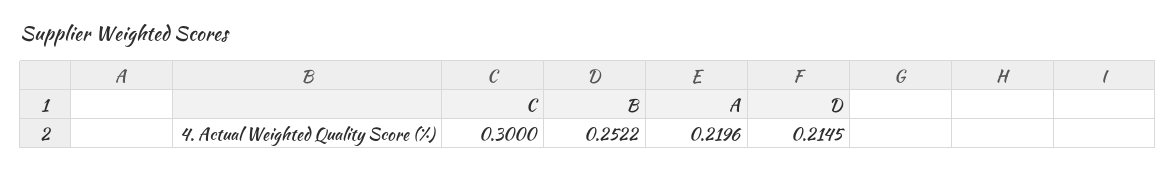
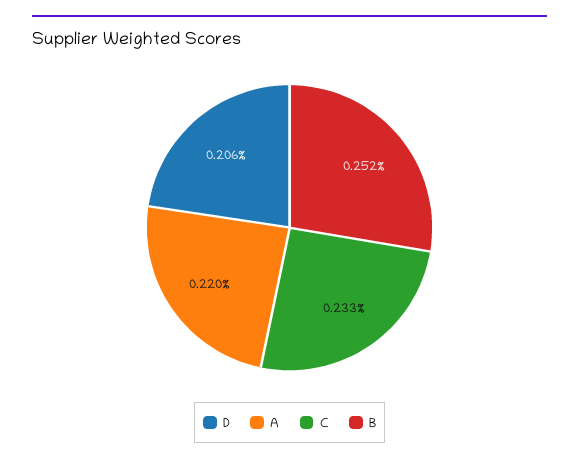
  {
-   "C": 0.3,
+   "C": 0.233,
    "B": 0.2522,
    "A": 0.2196,
-   "D": 0.2145
+   "D": 0.206
  }

